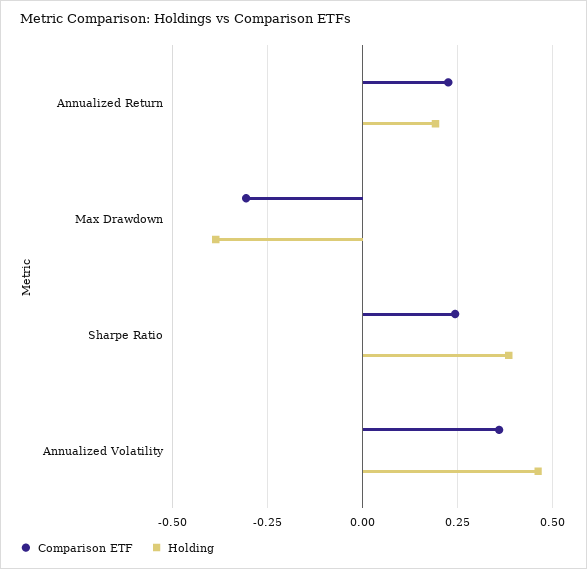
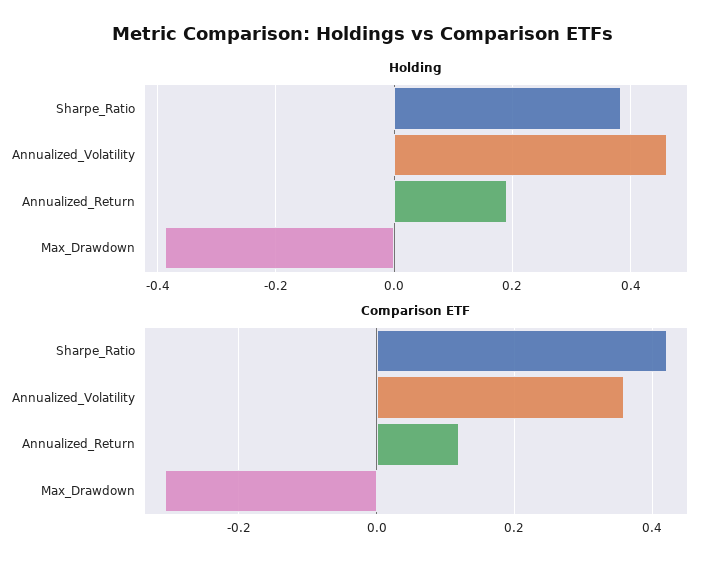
  {
    "Comparison ETF": {
-     "Annualized Return": 0.225,
+     "Annualized Return": 0.12,
      "Max Drawdown": -0.3,
-     "Sharpe Ratio": 0.25,
+     "Sharpe Ratio": 0.42,
      "Annualized Volatility": 0.36
    },
    "Holding": {
      "Annualized Return": 0.2,
      "Max Drawdown": -0.38,
      "Sharpe Ratio": 0.38,
      "Annualized Volatility": 0.46
    }
  }

